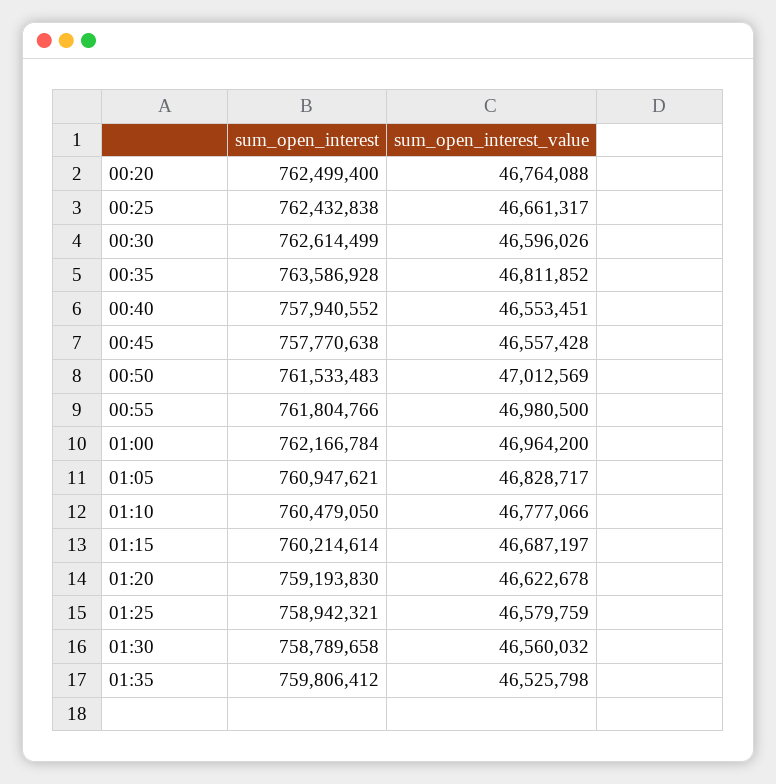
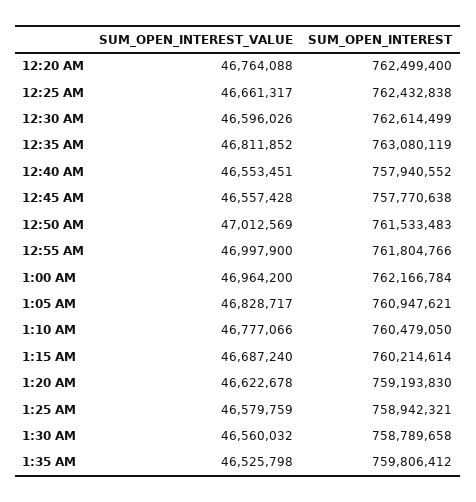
  {
    "sum_open_interest": {
      "00:20": 762499400,
      "00:25": 762432838,
      "00:30": 762614499,
-     "00:35": 763586928,
+     "00:35": 763080119,
      "00:40": 757940552,
      "00:45": 757770638,
      "00:50": 761533483,
      "00:55": 761804766,
      "01:00": 762166784,
      "01:05": 760947621,
      "01:10": 760479050,
      "01:15": 760214614,
      "01:20": 759193830,
      "01:25": 758942321,
      "01:30": 758789658,
      "01:35": 759806412
    },
    "sum_open_interest_value": {
      "00:20": 46764088,
      "00:25": 46661317,
      "00:30": 46596026,
      "00:35": 46811852,
      "00:40": 46553451,
      "00:45": 46557428,
      "00:50": 47012569,
-     "00:55": 46980500,
+     "00:55": 46997900,
      "01:00": 46964200,
      "01:05": 46828717,
      "01:10": 46777066,
-     "01:15": 46687197,
+     "01:15": 46687240,
      "01:20": 46622678,
      "01:25": 46579759,
      "01:30": 46560032,
      "01:35": 46525798
    }
  }

